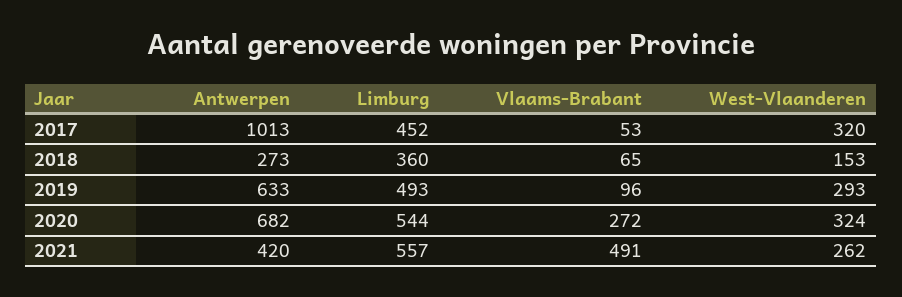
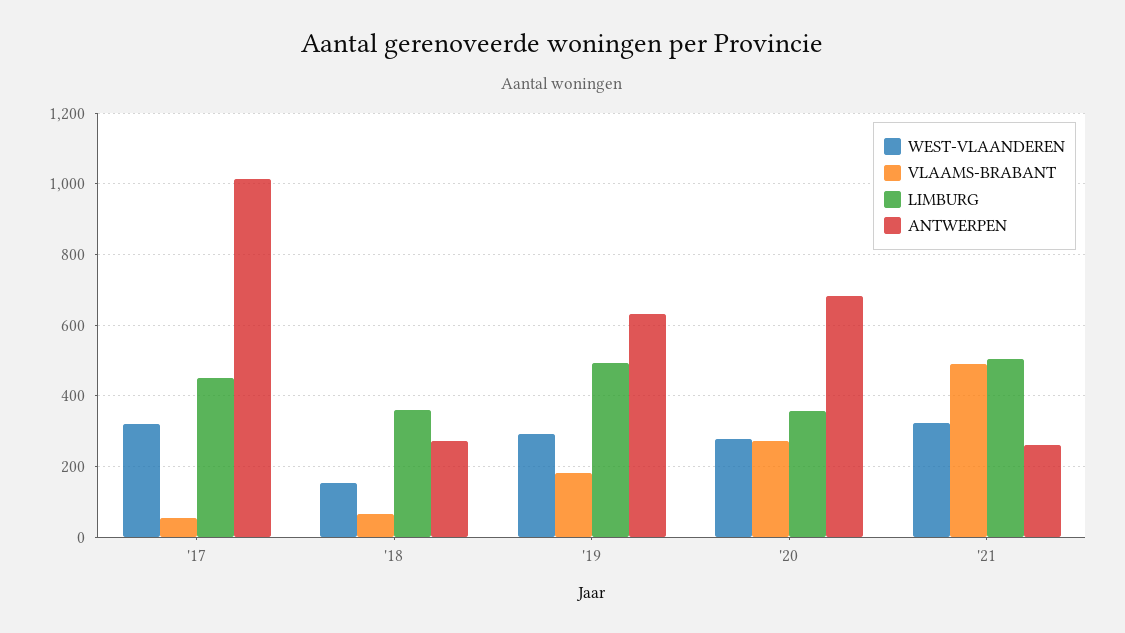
  {
    "Antwerpen": {
      "2017": 1013,
      "2018": 273,
      "2019": 633,
      "2020": 682,
-     "2021": 420
+     "2021": 260
    },
    "Limburg": {
      "2017": 452,
      "2018": 360,
      "2019": 493,
-     "2020": 544,
+     "2020": 360,
-     "2021": 557
+     "2021": 500
    },
    "Vlaams-Brabant": {
      "2017": 53,
      "2018": 65,
-     "2019": 96,
+     "2019": 180,
      "2020": 272,
      "2021": 491
    },
    "West-Vlaanderen": {
      "2017": 320,
      "2018": 153,
      "2019": 293,
-     "2020": 324,
+     "2020": 280,
-     "2021": 262
+     "2021": 320
    }
  }

